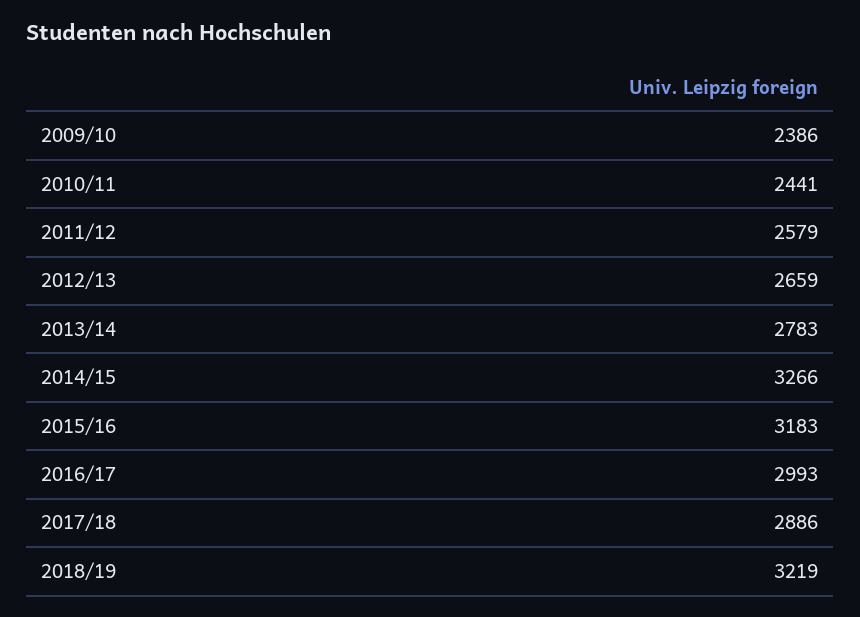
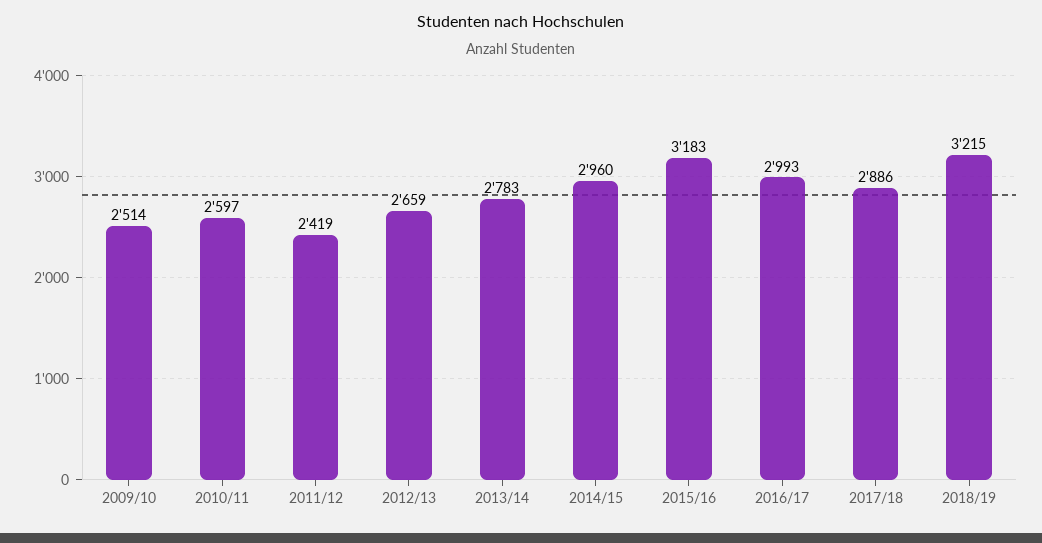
  {
-   "2009/10": 2386,
+   "2009/10": 2514,
-   "2010/11": 2441,
+   "2010/11": 2597,
-   "2011/12": 2579,
+   "2011/12": 2419,
    "2012/13": 2659,
    "2013/14": 2783,
-   "2014/15": 3266,
+   "2014/15": 2960,
    "2015/16": 3183,
    "2016/17": 2993,
    "2017/18": 2886,
-   "2018/19": 3219
+   "2018/19": 3215
  }

